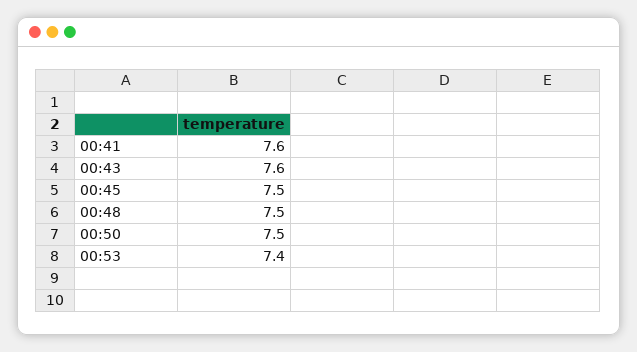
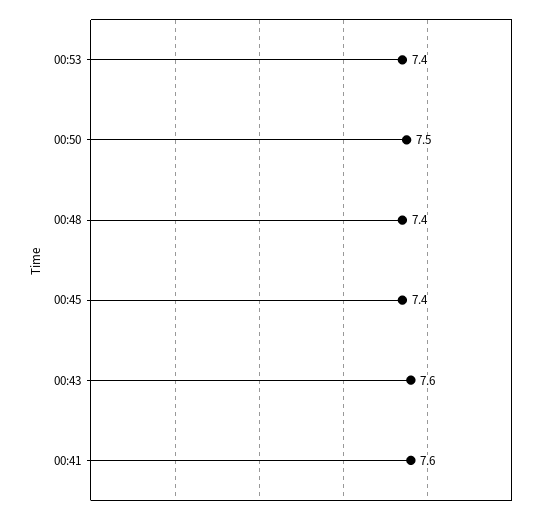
  {
    "00:41": 7.6,
    "00:43": 7.6,
-   "00:45": 7.5,
+   "00:45": 7.4,
-   "00:48": 7.5,
+   "00:48": 7.4,
    "00:50": 7.5,
    "00:53": 7.4
  }

